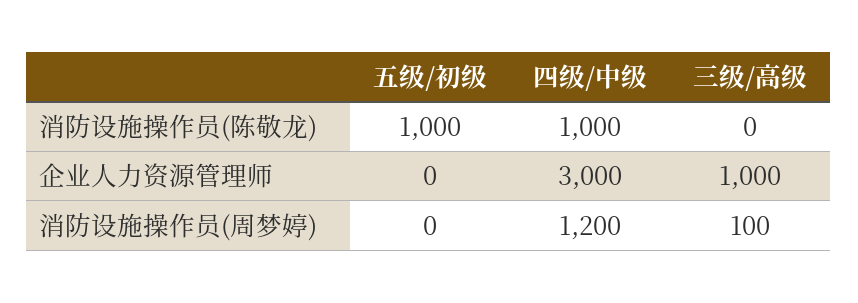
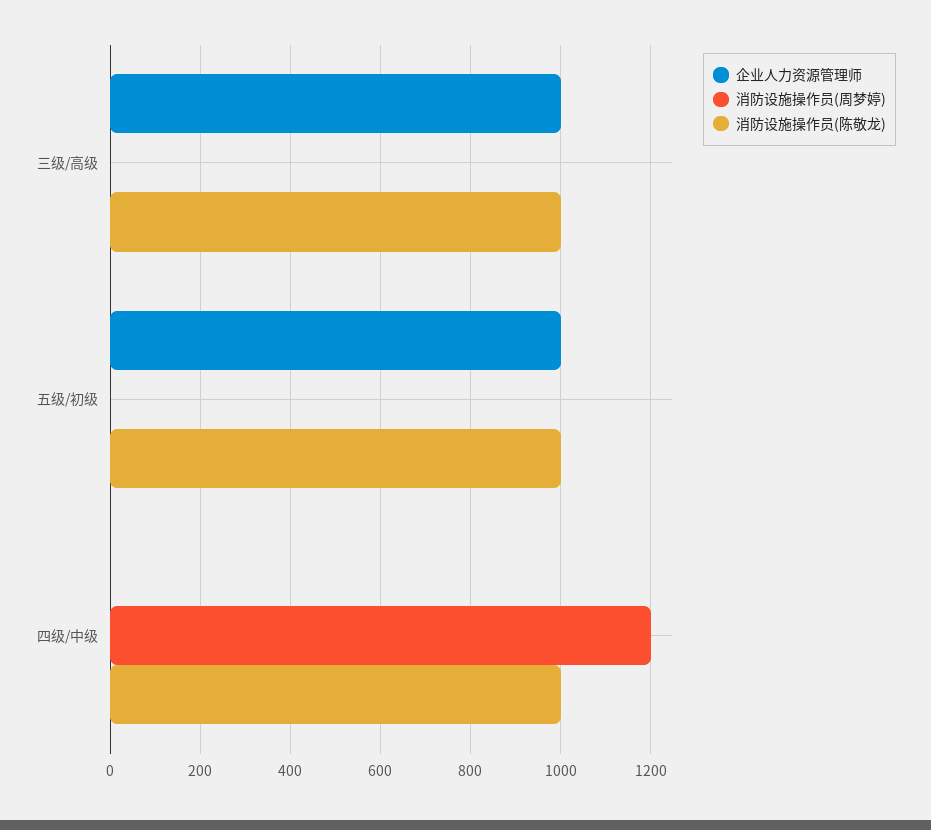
  {
    "消防设施操作员(陈敬龙)": {
      "五级/初级": 1000,
      "四级/中级": 1000,
-     "三级/高级": 0
+     "三级/高级": 1000
    },
    "企业人力资源管理师": {
-     "五级/初级": 0,
+     "五级/初级": 1000,
-     "四级/中级": 3000,
+     "四级/中级": 0,
      "三级/高级": 1000
    },
    "消防设施操作员(周梦婷)": {
      "五级/初级": 0,
      "四级/中级": 1200,
-     "三级/高级": 100
+     "三级/高级": 0
    }
  }

